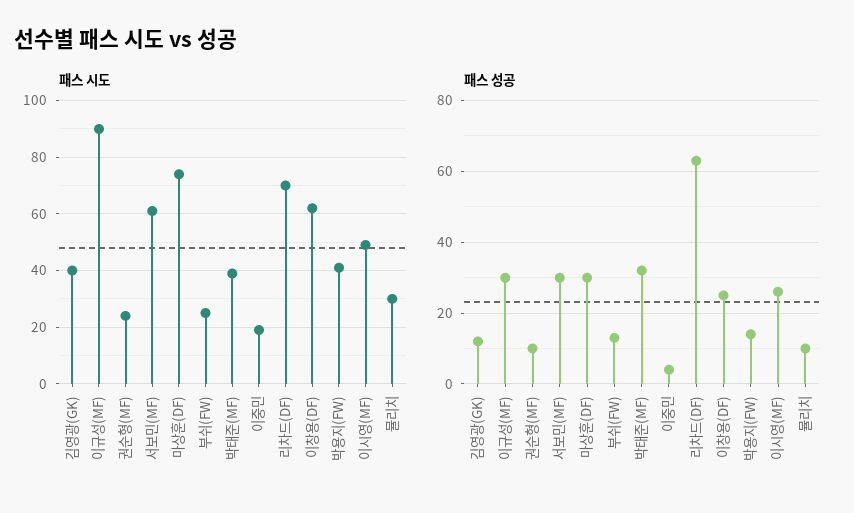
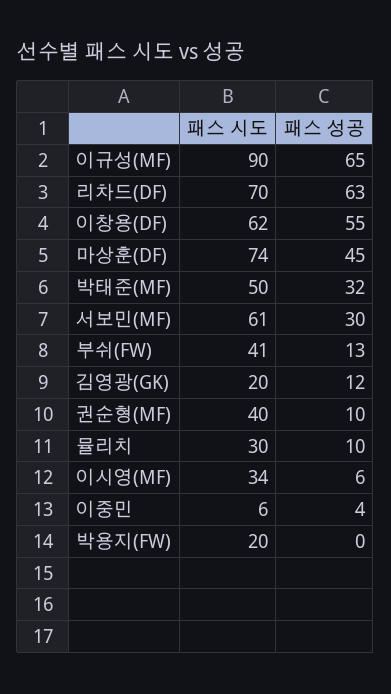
  {
    "패스 시도": {
-     "김영광(GK)": 40,
+     "김영광(GK)": 20,
      "이규성(MF)": 90,
-     "권순형(MF)": 25,
+     "권순형(MF)": 40,
      "서보민(MF)": 61,
      "마상훈(DF)": 74,
-     "부쉬(FW)": 25,
+     "부쉬(FW)": 41,
-     "박태준(MF)": 40,
+     "박태준(MF)": 50,
-     "이중민": 20,
+     "이중민": 6,
      "리차드(DF)": 70,
      "이창용(DF)": 62,
-     "박용지(FW)": 40,
+     "박용지(FW)": 20,
-     "이시영(MF)": 50,
+     "이시영(MF)": 34,
      "뮬리치": 30
    },
    "패스 성공": {
      "김영광(GK)": 12,
-     "이규성(MF)": 30,
+     "이규성(MF)": 65,
      "권순형(MF)": 10,
      "서보민(MF)": 30,
-     "마상훈(DF)": 30,
+     "마상훈(DF)": 45,
      "부쉬(FW)": 13,
      "박태준(MF)": 32,
      "이중민": 4,
      "리차드(DF)": 63,
-     "이창용(DF)": 25,
+     "이창용(DF)": 55,
-     "박용지(FW)": 15,
+     "박용지(FW)": 0,
-     "이시영(MF)": 25,
+     "이시영(MF)": 6,
      "뮬리치": 10
    }
  }

